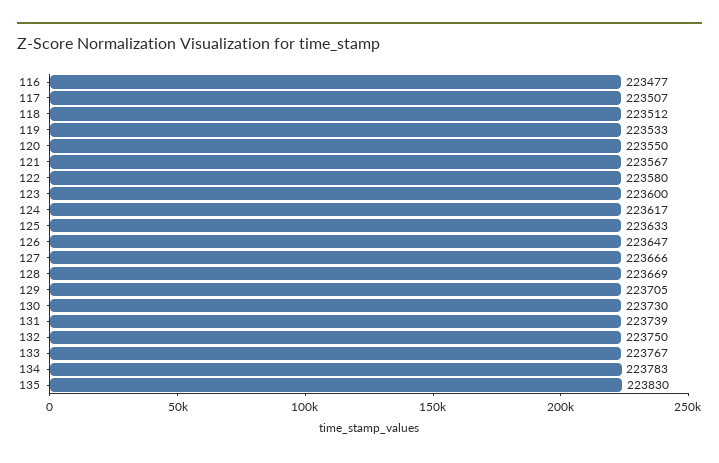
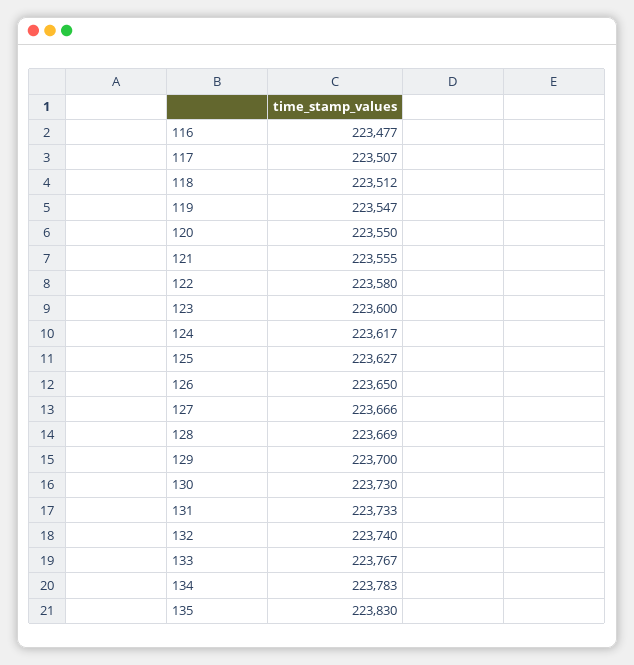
  {
    "116": 223477,
    "117": 223507,
    "118": 223512,
-   "119": 223533,
+   "119": 223547,
    "120": 223550,
-   "121": 223567,
+   "121": 223555,
    "122": 223580,
    "123": 223600,
    "124": 223617,
-   "125": 223633,
+   "125": 223627,
-   "126": 223647,
+   "126": 223650,
    "127": 223666,
    "128": 223669,
-   "129": 223705,
+   "129": 223700,
    "130": 223730,
-   "131": 223739,
+   "131": 223733,
-   "132": 223750,
+   "132": 223740,
    "133": 223767,
    "134": 223783,
    "135": 223830
  }

